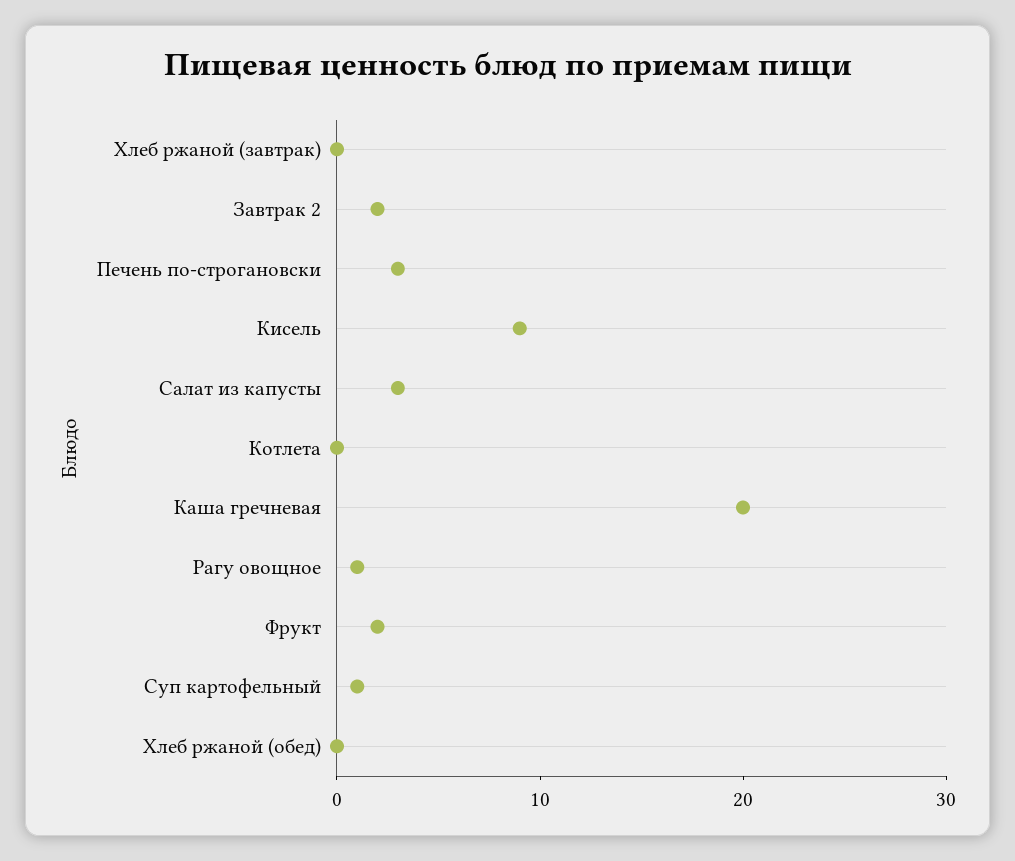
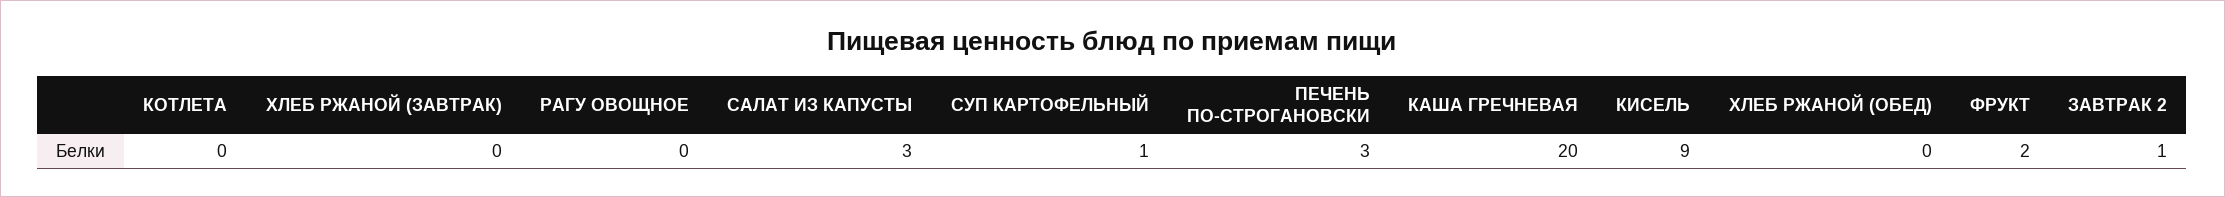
  {
    "Хлеб ржаной (завтрак)": 0,
-   "Завтрак 2": 2,
+   "Завтрак 2": 1,
    "Печень по-строгановски": 3,
    "Кисель": 9,
    "Салат из капусты": 3,
    "Котлета": 0,
    "Каша гречневая": 20,
-   "Рагу овощное": 1,
+   "Рагу овощное": 0,
    "Фрукт": 2,
    "Суп картофельный": 1,
    "Хлеб ржаной (обед)": 0
  }

